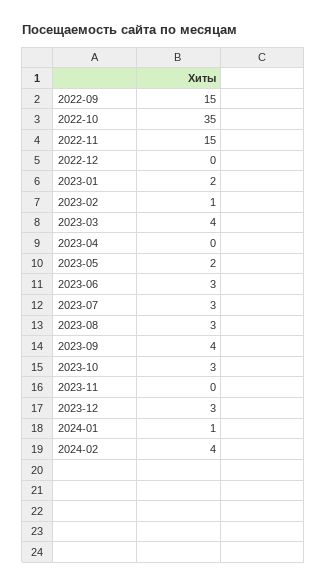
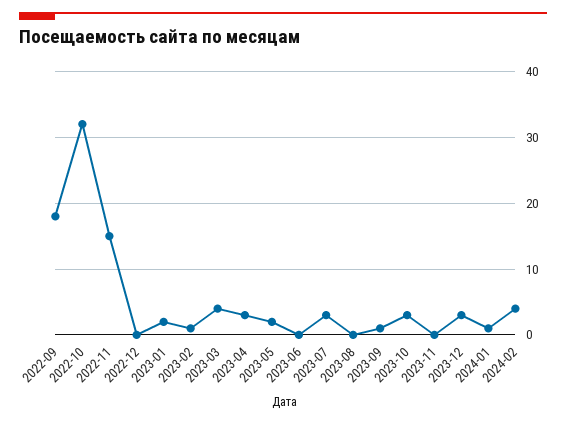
  {
-   "2022-09": 15,
+   "2022-09": 18,
-   "2022-10": 35,
+   "2022-10": 32,
    "2022-11": 15,
    "2022-12": 0,
    "2023-01": 2,
    "2023-02": 1,
    "2023-03": 4,
-   "2023-04": 0,
+   "2023-04": 3,
    "2023-05": 2,
-   "2023-06": 3,
+   "2023-06": 0,
    "2023-07": 3,
-   "2023-08": 3,
+   "2023-08": 0,
-   "2023-09": 4,
+   "2023-09": 1,
    "2023-10": 3,
    "2023-11": 0,
    "2023-12": 3,
    "2024-01": 1,
    "2024-02": 4
  }

